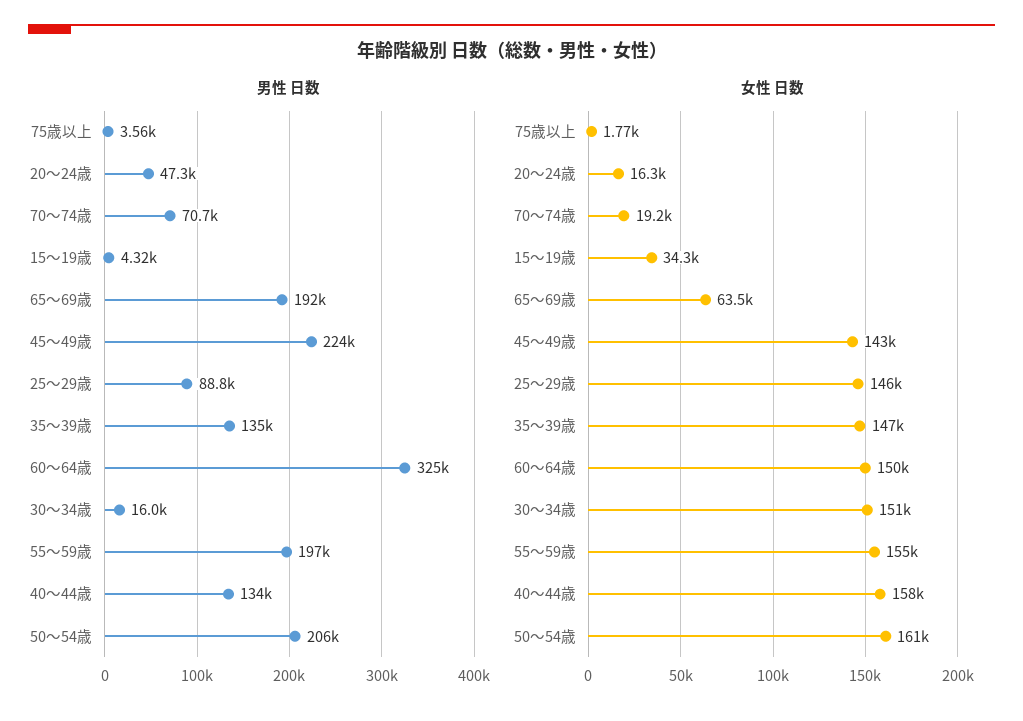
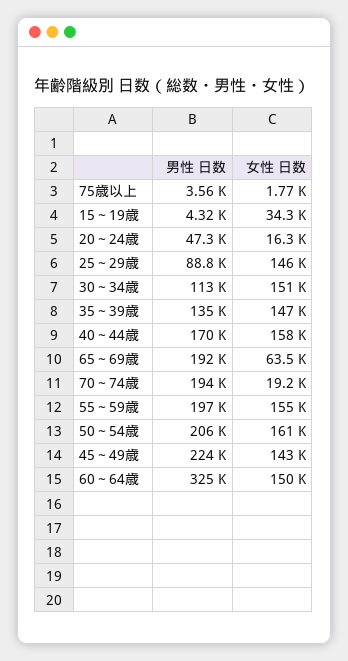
  {
    "男性 日数": {
      "75歳以上": 3560,
      "20～24歳": 47300,
-     "70～74歳": 70700,
+     "70～74歳": 194000,
      "15～19歳": 4320,
      "65～69歳": 192000,
      "45～49歳": 224000,
      "25～29歳": 88800,
      "35～39歳": 135000,
      "60～64歳": 325000,
-     "30～34歳": 16000,
+     "30～34歳": 113000,
      "55～59歳": 197000,
-     "40～44歳": 134000,
+     "40～44歳": 170000,
      "50～54歳": 206000
    },
    "女性 日数": {
      "75歳以上": 1770,
      "20～24歳": 16300,
      "70～74歳": 19200,
      "15～19歳": 34300,
      "65～69歳": 63500,
      "45～49歳": 143000,
      "25～29歳": 146000,
      "35～39歳": 147000,
      "60～64歳": 150000,
      "30～34歳": 151000,
      "55～59歳": 155000,
      "40～44歳": 158000,
      "50～54歳": 161000
    }
  }

